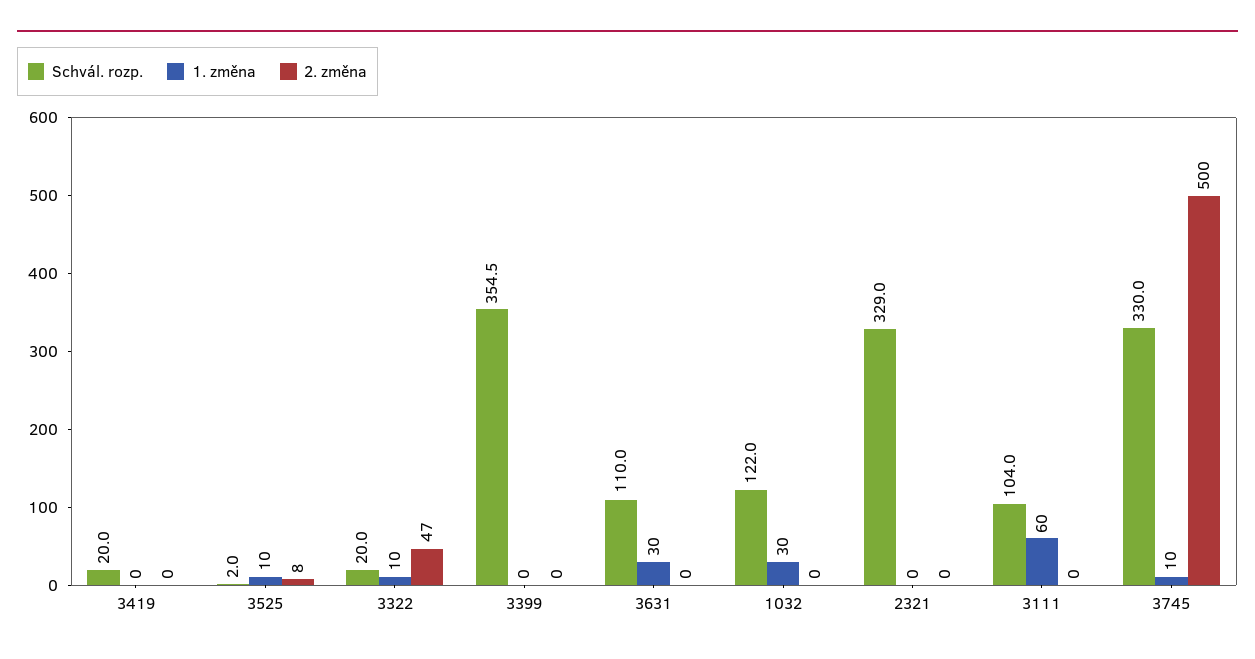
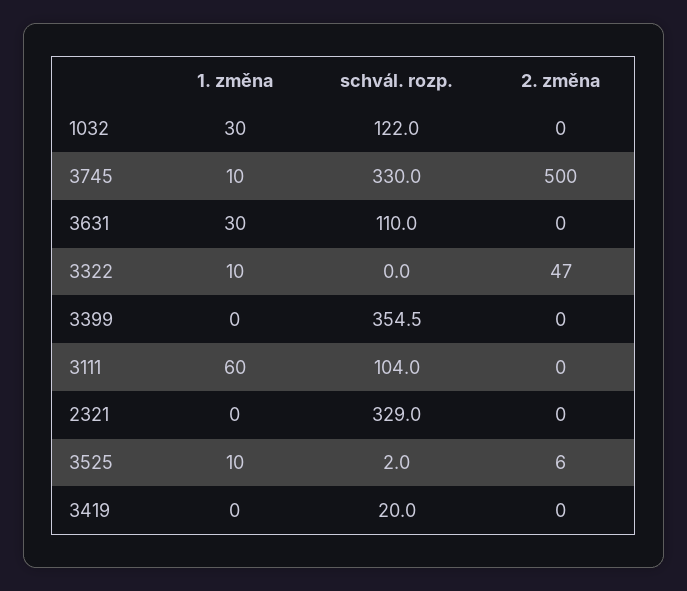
  {
    "Schvál. rozp.": {
      "3419": 20,
      "3525": 2,
-     "3322": 20,
+     "3322": 0,
      "3399": 354.5,
      "3631": 110,
      "1032": 122,
      "2321": 329,
      "3111": 104,
      "3745": 330
    },
    "1. změna": {
      "3419": 0,
      "3525": 10,
      "3322": 10,
      "3399": 0,
      "3631": 30,
      "1032": 30,
      "2321": 0,
      "3111": 60,
      "3745": 10
    },
    "2. změna": {
      "3419": 0,
-     "3525": 8,
+     "3525": 6,
      "3322": 47,
      "3399": 0,
      "3631": 0,
      "1032": 0,
      "2321": 0,
      "3111": 0,
      "3745": 500
    }
  }

